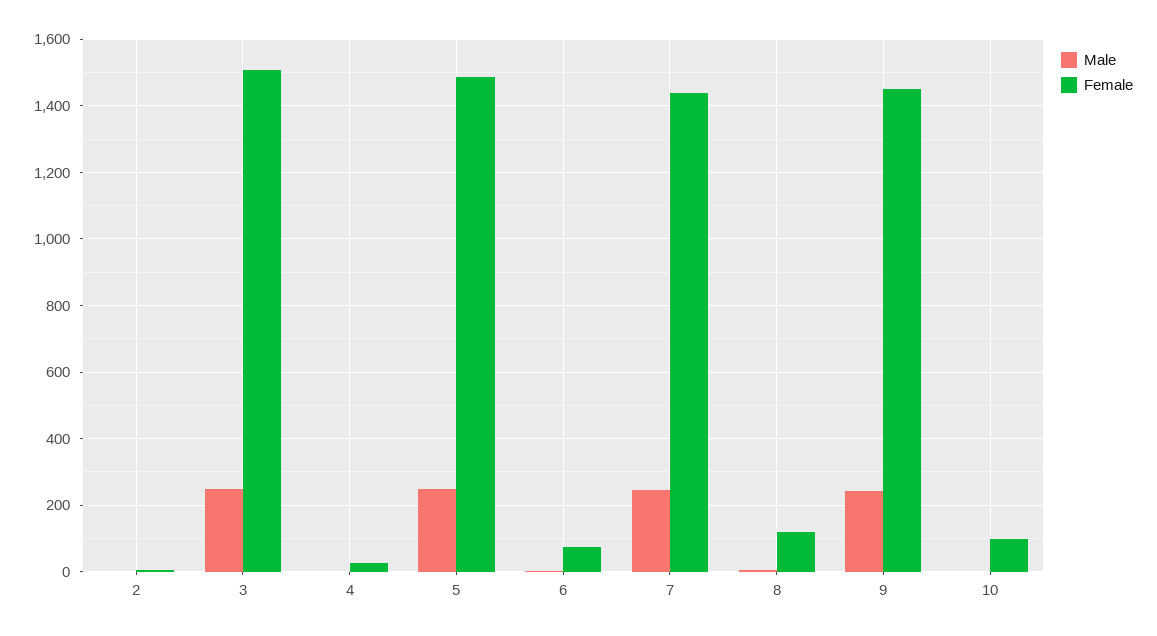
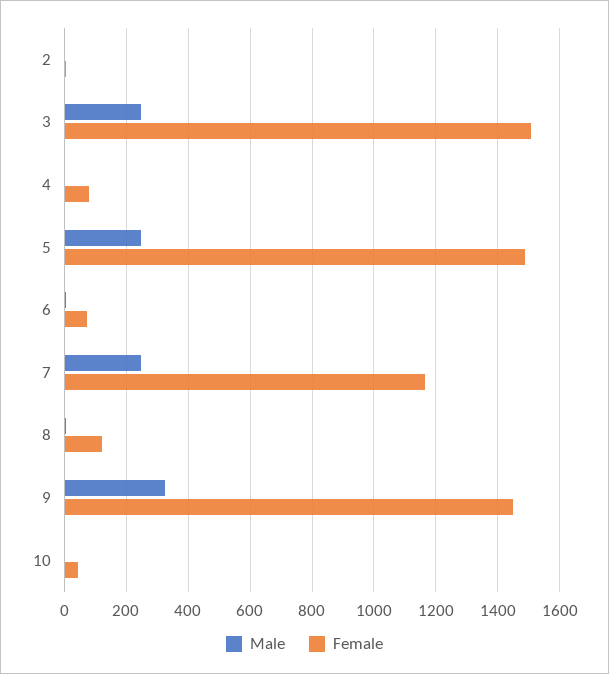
  {
    "Male": {
      "2": 0,
      "3": 240,
      "4": 0,
      "5": 240,
      "6": 0,
      "7": 240,
      "8": 0,
-     "9": 240,
+     "9": 320,
      "10": 0
    },
    "Female": {
      "2": 0,
      "3": 1500,
-     "4": 20,
+     "4": 80,
      "5": 1480,
      "6": 80,
-     "7": 1440,
+     "7": 1160,
      "8": 120,
      "9": 1460,
-     "10": 100
+     "10": 40
    }
  }

